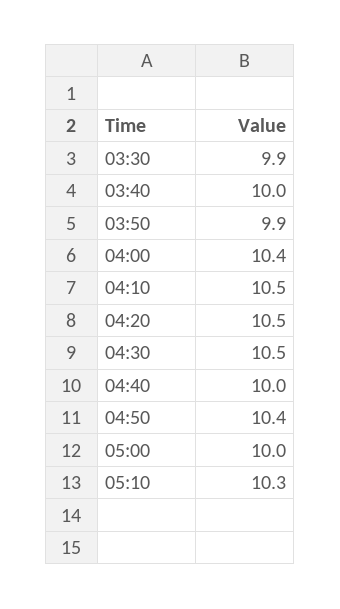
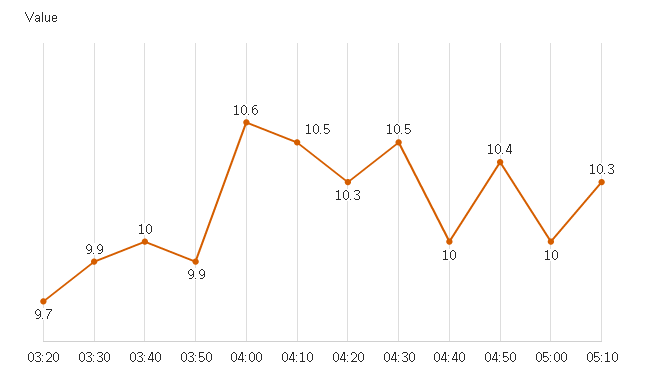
  {
    "03:30": 9.9,
    "03:40": 10,
    "03:50": 9.9,
-   "04:00": 10.4,
+   "04:00": 10.6,
    "04:10": 10.5,
-   "04:20": 10.5,
+   "04:20": 10.3,
    "04:30": 10.5,
    "04:40": 10,
    "04:50": 10.4,
    "05:00": 10,
-   "05:10": 10.3
+   "05:10": 10.3,
+   "03:20": 9.7
  }

